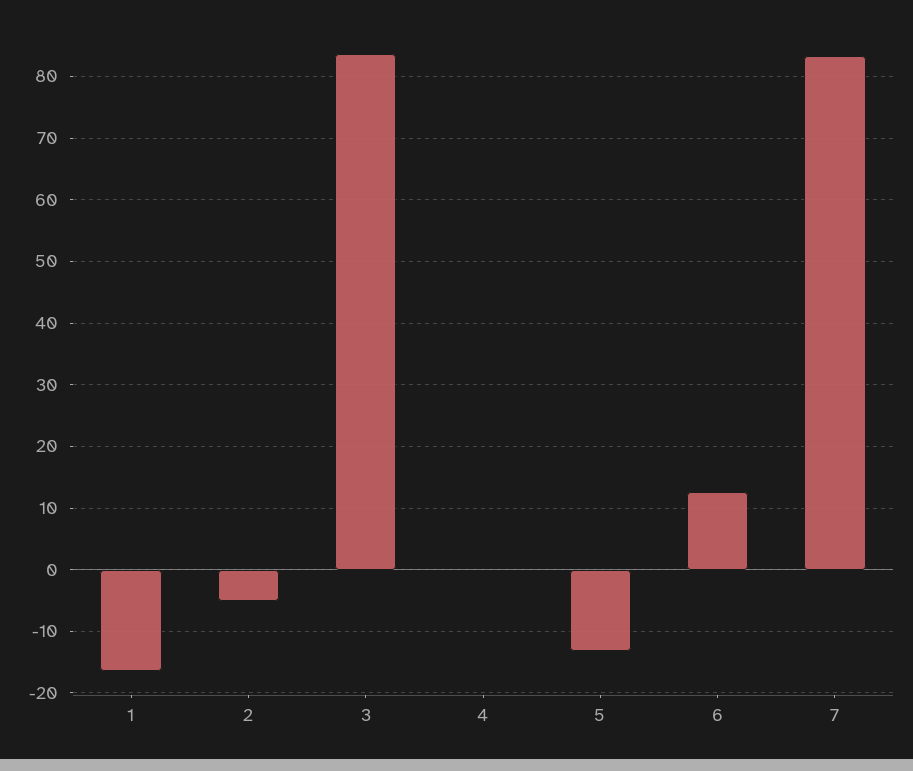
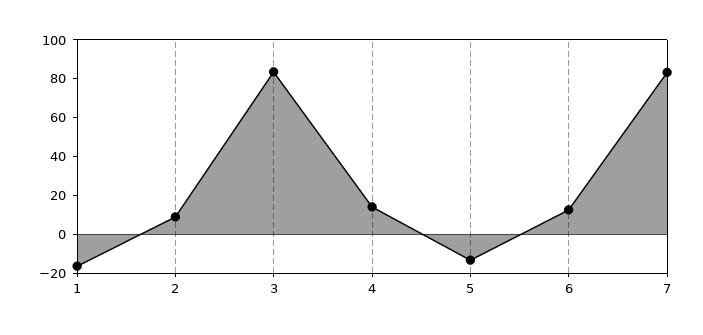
  {
    "1": -16,
-   "2": -5,
+   "2": 10,
    "3": 84,
-   "4": 0,
+   "4": 15,
    "5": -13,
    "6": 13,
    "7": 83
  }

